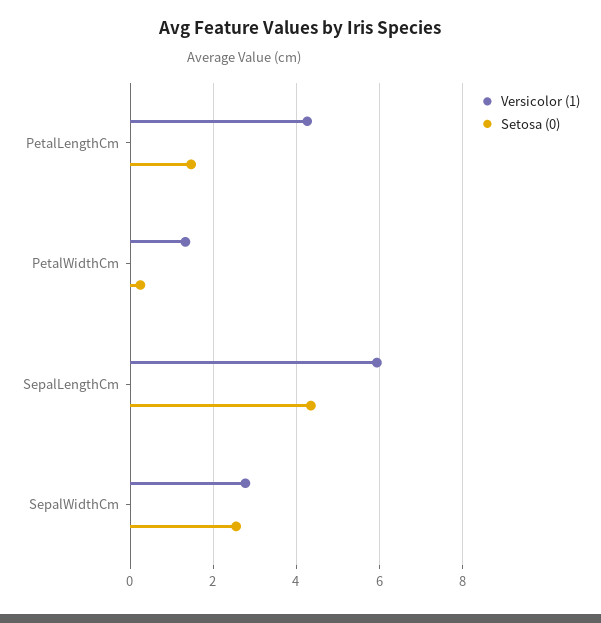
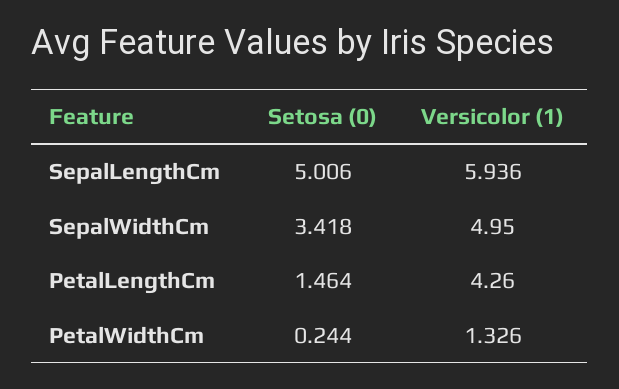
  {
    "Versicolor (1)": {
      "PetalLengthCm": 4.26,
      "PetalWidthCm": 1.326,
      "SepalLengthCm": 5.936,
-     "SepalWidthCm": 2.8
+     "SepalWidthCm": 4.95
    },
    "Setosa (0)": {
      "PetalLengthCm": 1.464,
      "PetalWidthCm": 0.244,
-     "SepalLengthCm": 4.4,
+     "SepalLengthCm": 5.006,
-     "SepalWidthCm": 2.6
+     "SepalWidthCm": 3.418
    }
  }

